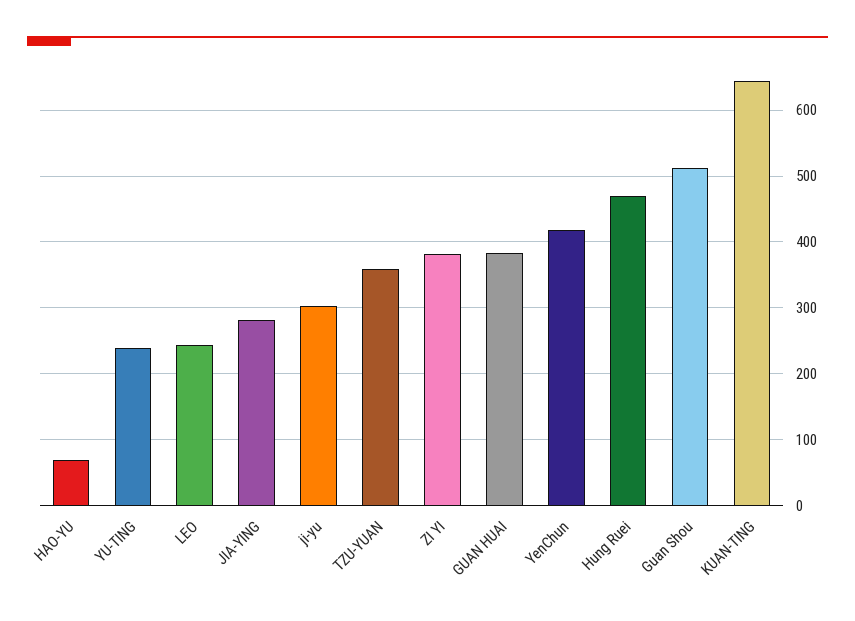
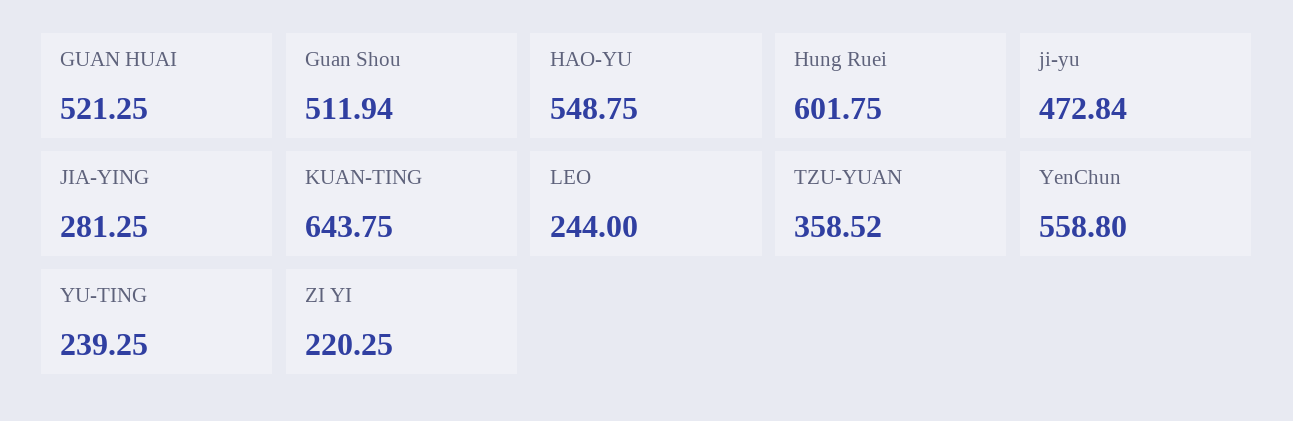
  {
-   "HAO-YU": 70,
+   "HAO-YU": 548.75,
    "YU-TING": 239.25,
    "LEO": 244,
    "JIA-YING": 281.25,
-   "ji-yu": 300,
+   "ji-yu": 472.84,
    "TZU-YUAN": 358.52,
-   "ZI YI": 380,
+   "ZI YI": 220.25,
-   "GUAN HUAI": 380,
+   "GUAN HUAI": 521.25,
-   "YenChun": 420,
+   "YenChun": 558.8,
-   "Hung Ruei": 470,
+   "Hung Ruei": 601.75,
    "Guan Shou": 511.94,
    "KUAN-TING": 643.75
  }

